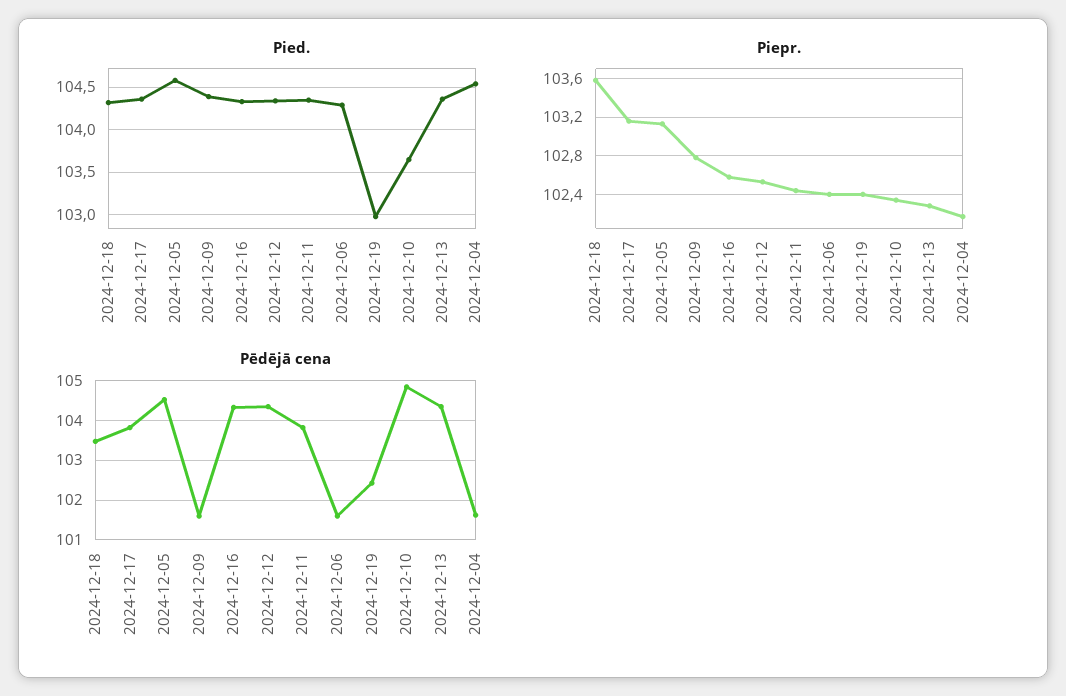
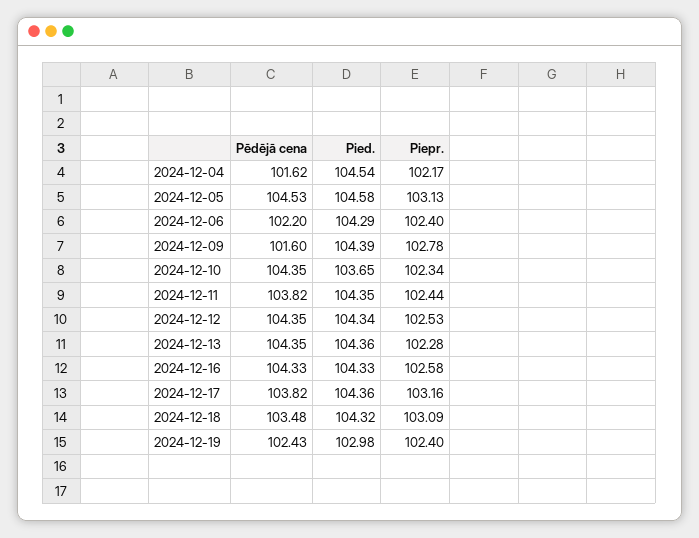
  {
    "Pied.": {
      "2024-12-18": 104.32,
      "2024-12-17": 104.36,
      "2024-12-05": 104.58,
      "2024-12-09": 104.39,
      "2024-12-16": 104.33,
      "2024-12-12": 104.34,
      "2024-12-11": 104.35,
      "2024-12-06": 104.29,
      "2024-12-19": 102.98,
      "2024-12-10": 103.65,
      "2024-12-13": 104.36,
      "2024-12-04": 104.54
    },
    "Piepr.": {
-     "2024-12-18": 103.6,
+     "2024-12-18": 103.09,
      "2024-12-17": 103.16,
      "2024-12-05": 103.13,
      "2024-12-09": 102.78,
      "2024-12-16": 102.58,
      "2024-12-12": 102.53,
      "2024-12-11": 102.44,
      "2024-12-06": 102.4,
      "2024-12-19": 102.4,
      "2024-12-10": 102.34,
      "2024-12-13": 102.28,
      "2024-12-04": 102.17
    },
    "Pēdējā cena": {
      "2024-12-18": 103.48,
      "2024-12-17": 103.82,
      "2024-12-05": 104.53,
      "2024-12-09": 101.6,
      "2024-12-16": 104.33,
      "2024-12-12": 104.35,
      "2024-12-11": 103.82,
-     "2024-12-06": 101.6,
+     "2024-12-06": 102.2,
      "2024-12-19": 102.43,
-     "2024-12-10": 104.8,
+     "2024-12-10": 104.35,
      "2024-12-13": 104.35,
      "2024-12-04": 101.62
    }
  }

